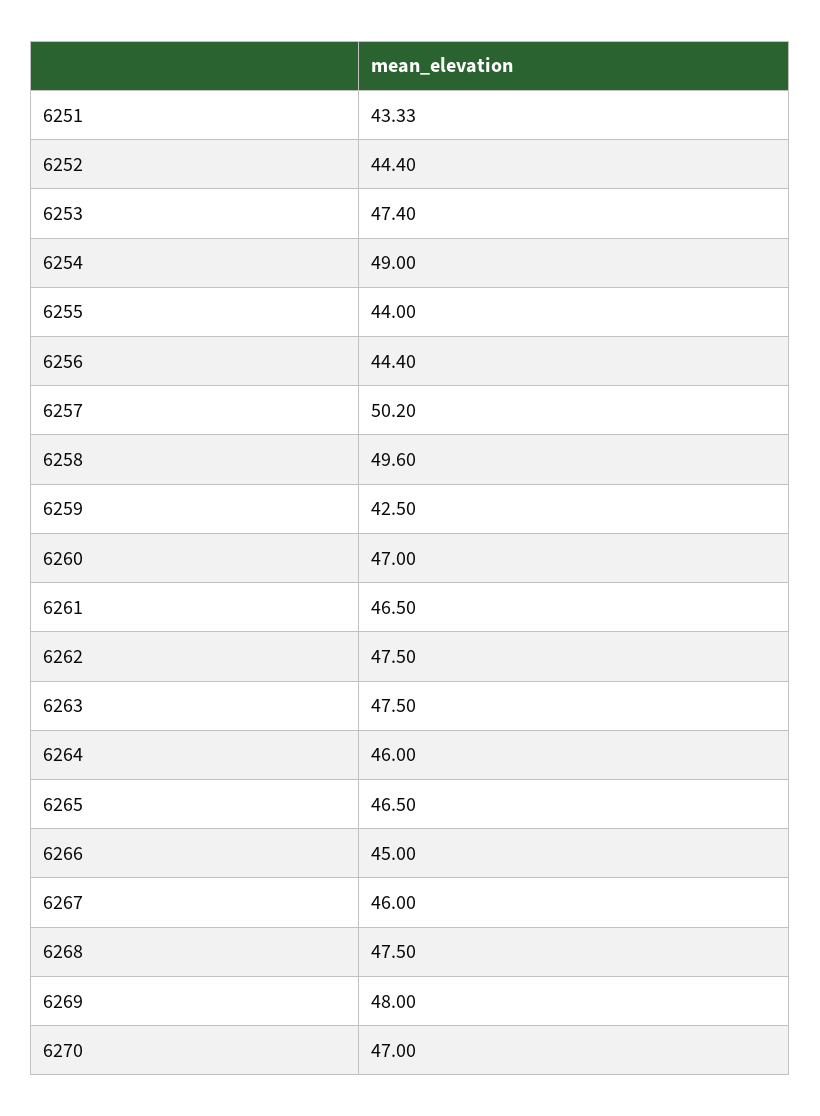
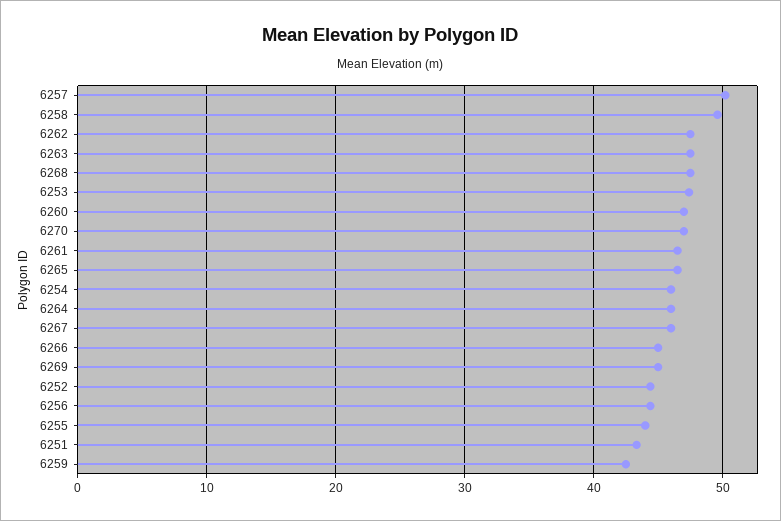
  {
    "6251": 43.33,
    "6252": 44.4,
    "6253": 47.4,
-   "6254": 49,
+   "6254": 46,
    "6255": 44,
    "6256": 44.4,
    "6257": 50.2,
    "6258": 49.6,
    "6259": 42.5,
    "6260": 47,
    "6261": 46.5,
    "6262": 47.5,
    "6263": 47.5,
    "6264": 46,
    "6265": 46.5,
    "6266": 45,
    "6267": 46,
    "6268": 47.5,
-   "6269": 48,
+   "6269": 45,
    "6270": 47
  }

